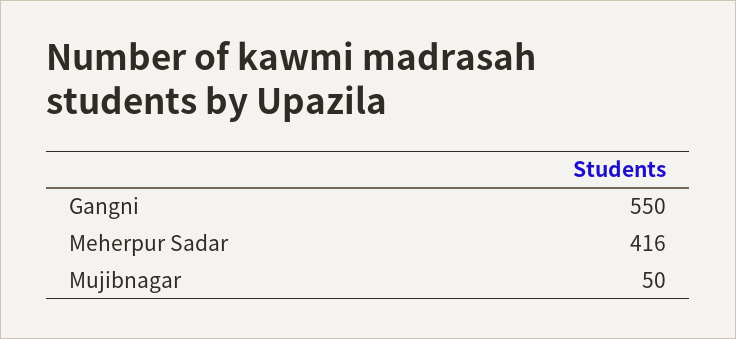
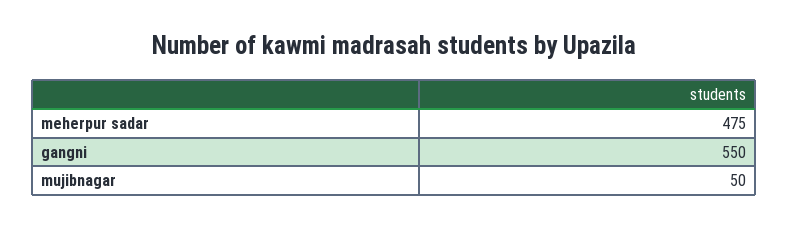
  {
    "Gangni": 550,
-   "Meherpur Sadar": 416,
+   "Meherpur Sadar": 475,
    "Mujibnagar": 50
  }

